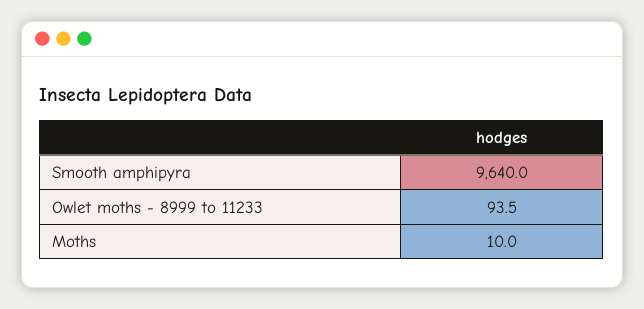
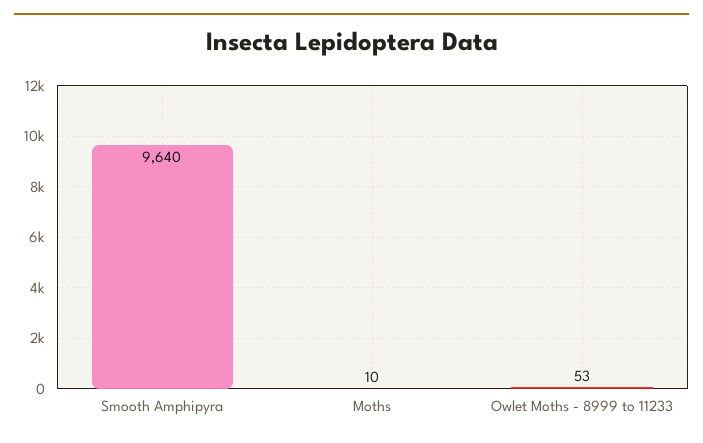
  {
    "Smooth amphipyra": 9640,
-   "Owlet moths - 8999 to 11233": 93.5,
+   "Owlet moths - 8999 to 11233": 53,
    "Moths": 10
  }

